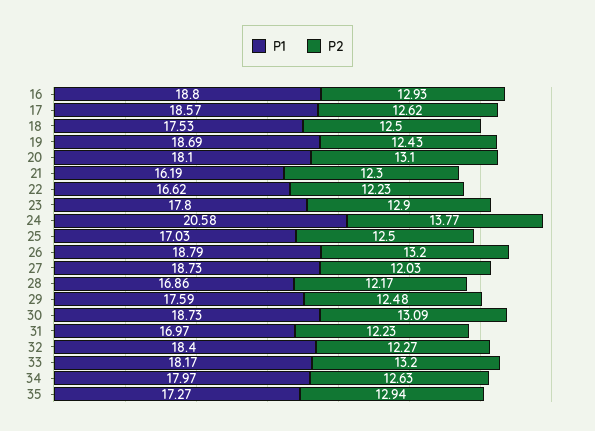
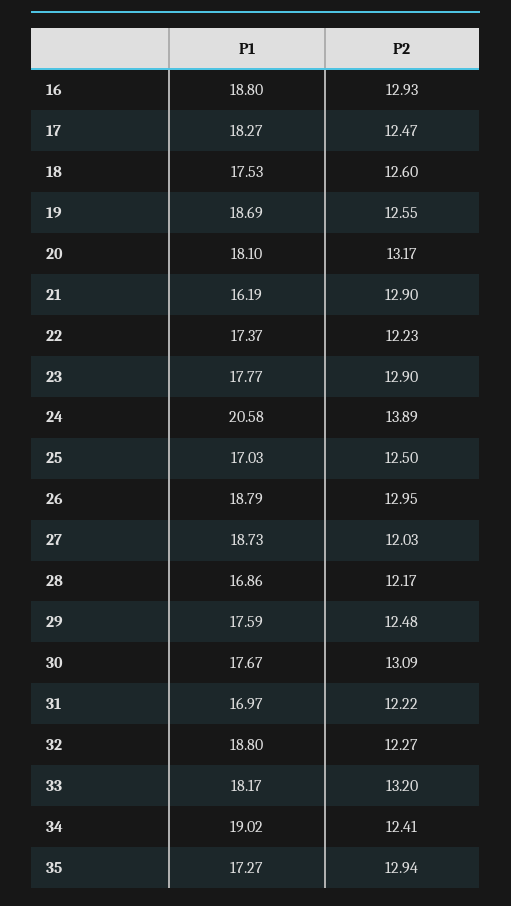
  {
    "P1": {
      "16": 18.8,
-     "17": 18.57,
+     "17": 18.27,
      "18": 17.53,
      "19": 18.69,
      "20": 18.1,
      "21": 16.19,
-     "22": 16.62,
+     "22": 17.37,
-     "23": 17.8,
+     "23": 17.77,
      "24": 20.58,
      "25": 17.03,
      "26": 18.79,
      "27": 18.73,
      "28": 16.86,
      "29": 17.59,
-     "30": 18.73,
+     "30": 17.67,
      "31": 16.97,
-     "32": 18.4,
+     "32": 18.8,
      "33": 18.17,
-     "34": 17.97,
+     "34": 19.02,
      "35": 17.27
    },
    "P2": {
      "16": 12.93,
-     "17": 12.62,
+     "17": 12.47,
-     "18": 12.5,
+     "18": 12.6,
-     "19": 12.43,
+     "19": 12.55,
-     "20": 13.1,
+     "20": 13.17,
-     "21": 12.3,
+     "21": 12.9,
      "22": 12.23,
      "23": 12.9,
-     "24": 13.77,
+     "24": 13.89,
      "25": 12.5,
-     "26": 13.2,
+     "26": 12.95,
      "27": 12.03,
      "28": 12.17,
      "29": 12.48,
      "30": 13.09,
-     "31": 12.23,
+     "31": 12.22,
      "32": 12.27,
      "33": 13.2,
-     "34": 12.63,
+     "34": 12.41,
      "35": 12.94
    }
  }

